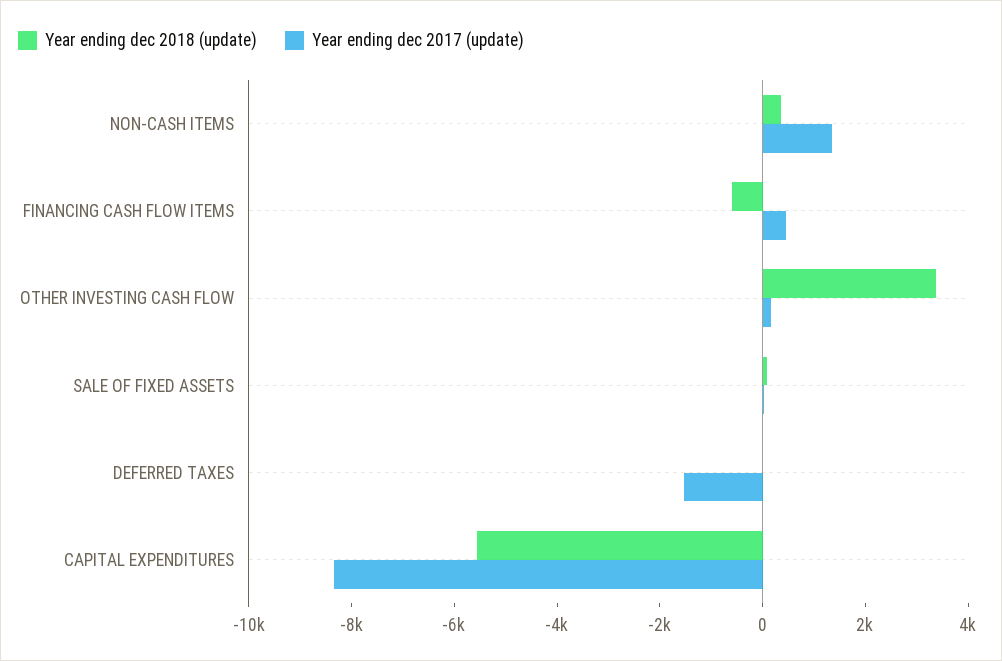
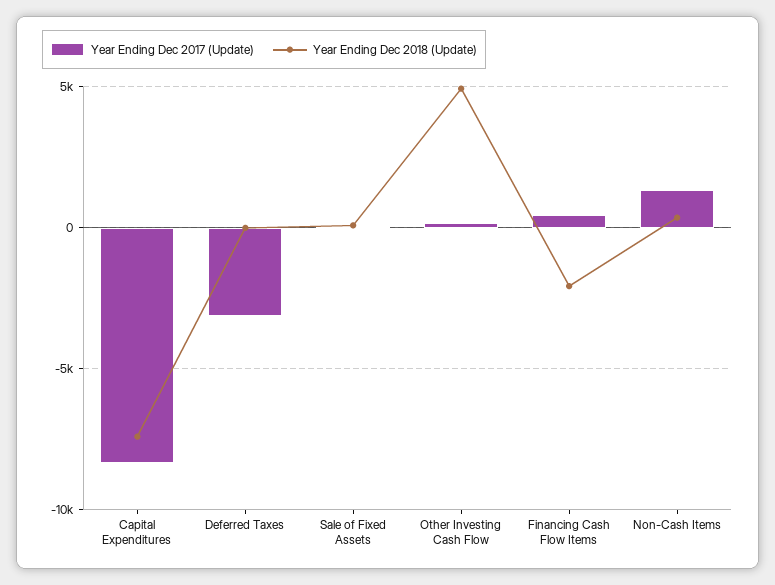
  {
    "Year ending dec 2018 (update)": {
      "NON-CASH ITEMS": 500,
-     "FINANCING CASH FLOW ITEMS": -500,
+     "FINANCING CASH FLOW ITEMS": -2000,
-     "OTHER INVESTING CASH FLOW": 3500,
+     "OTHER INVESTING CASH FLOW": 5000,
      "SALE OF FIXED ASSETS": 0,
      "DEFERRED TAXES": 0,
-     "CAPITAL EXPENDITURES": -5500
+     "CAPITAL EXPENDITURES": -7500
    },
    "Year ending dec 2017 (update)": {
      "NON-CASH ITEMS": 1500,
      "FINANCING CASH FLOW ITEMS": 500,
      "OTHER INVESTING CASH FLOW": 0,
      "SALE OF FIXED ASSETS": 0,
-     "DEFERRED TAXES": -1500,
+     "DEFERRED TAXES": -3000,
      "CAPITAL EXPENDITURES": -8500
    }
  }

